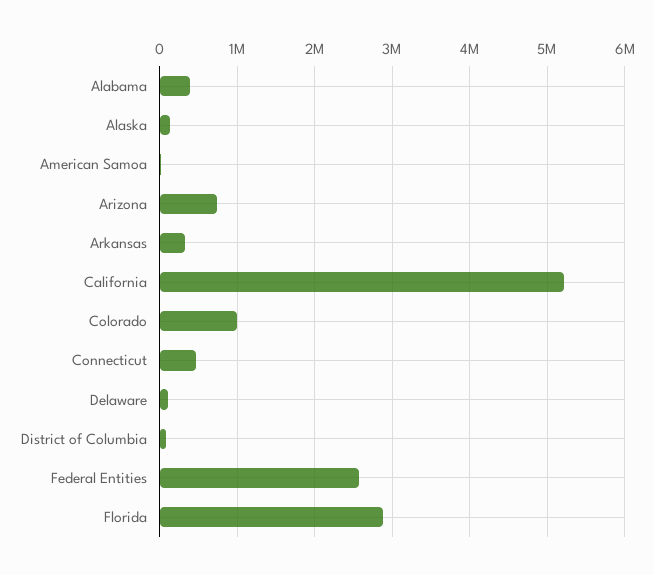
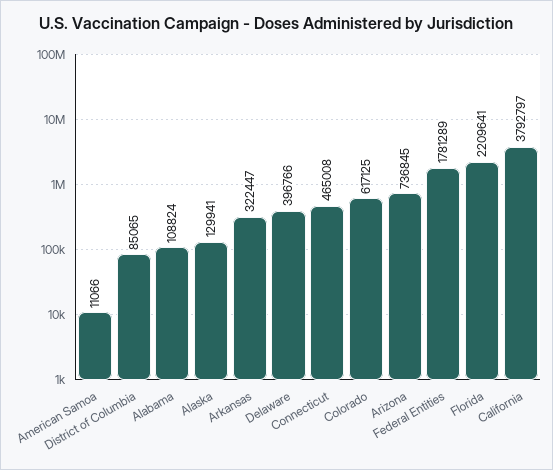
  {
-   "Alabama": 400000,
+   "Alabama": 108824,
    "Alaska": 129941,
    "American Samoa": 11066,
    "Arizona": 736845,
    "Arkansas": 322447,
-   "California": 5200000,
+   "California": 3792797,
-   "Colorado": 1000000,
+   "Colorado": 617125,
    "Connecticut": 465008,
-   "Delaware": 100000,
+   "Delaware": 396766,
    "District of Columbia": 85065,
-   "Federal Entities": 2600000,
+   "Federal Entities": 1781289,
-   "Florida": 2900000
+   "Florida": 2209641
  }

